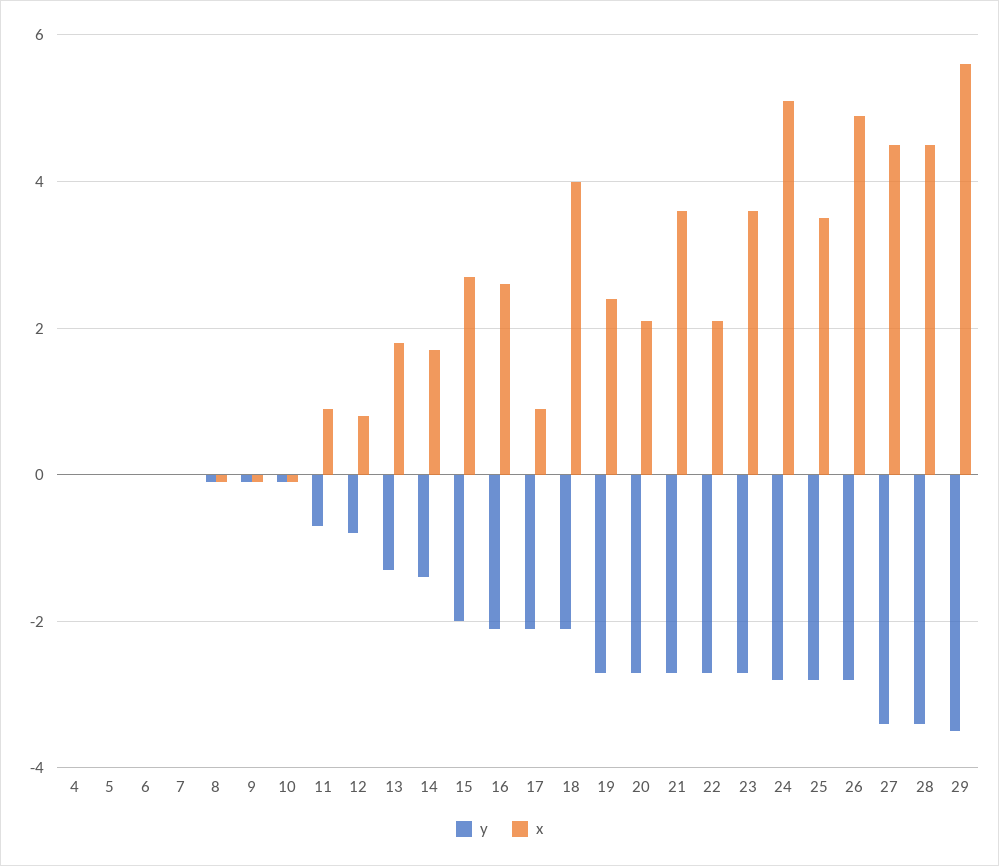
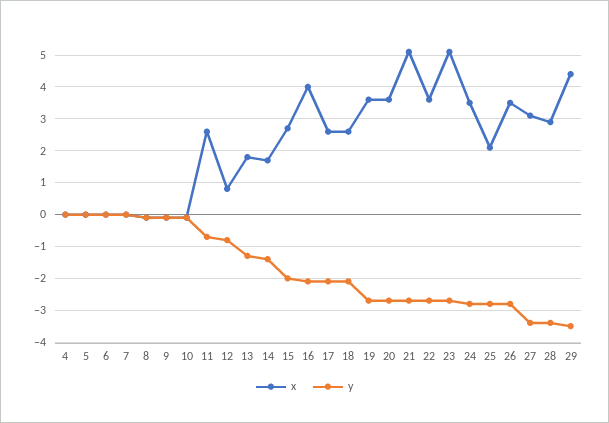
  {
    "y": {
      "4": 0,
      "5": 0,
      "6": 0,
      "7": 0,
      "8": 0,
      "9": 0,
      "10": 0,
      "11": -0.5,
      "12": -1,
      "13": -1.5,
      "14": -1.5,
      "15": -2,
      "16": -2,
      "17": -2,
      "18": -2,
      "19": -2.5,
      "20": -2.5,
      "21": -2.5,
      "22": -2.5,
      "23": -2.5,
      "24": -3,
      "25": -3,
      "26": -3,
      "27": -3.5,
      "28": -3.5,
      "29": -3.5
    },
    "x": {
      "4": 0,
      "5": 0,
      "6": 0,
      "7": 0,
      "8": 0,
      "9": 0,
      "10": 0,
-     "11": 1,
+     "11": 2.5,
      "12": 1,
      "13": 2,
      "14": 1.5,
      "15": 2.5,
-     "16": 2.5,
+     "16": 4,
-     "17": 1,
+     "17": 2.5,
-     "18": 4,
+     "18": 2.5,
-     "19": 2.5,
+     "19": 3.5,
-     "20": 2,
+     "20": 3.5,
-     "21": 3.5,
+     "21": 5,
-     "22": 2,
+     "22": 3.5,
-     "23": 3.5,
+     "23": 5,
-     "24": 5,
+     "24": 3.5,
-     "25": 3.5,
+     "25": 2,
-     "26": 5,
+     "26": 3.5,
-     "27": 4.5,
+     "27": 3,
-     "28": 4.5,
+     "28": 3,
-     "29": 5.5
+     "29": 4.5
    }
  }

